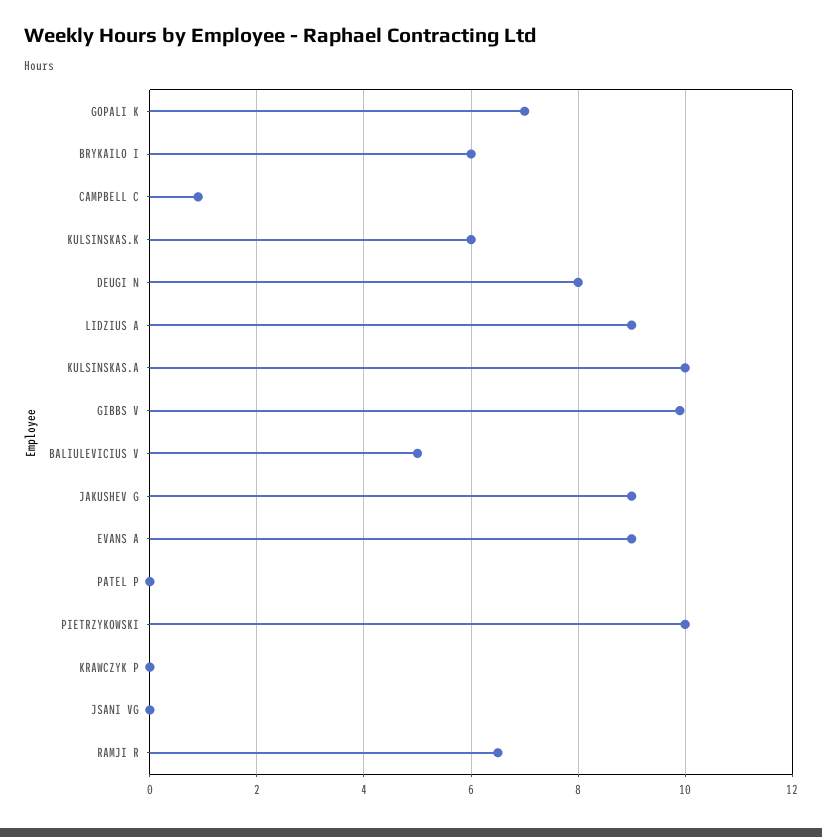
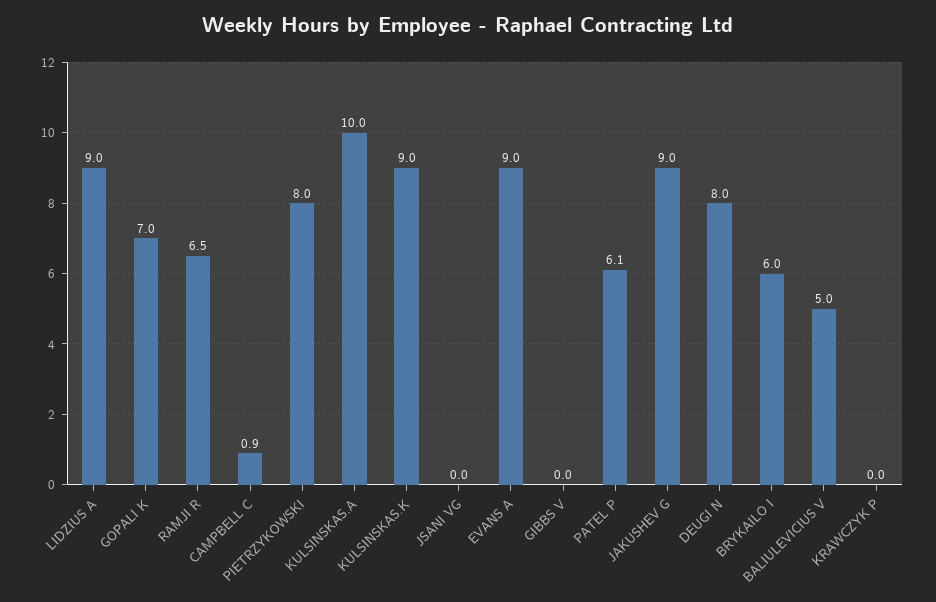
  {
    "GOPALI K": 7,
    "BRYKAILO I": 6,
    "CAMPBELL C": 0.9,
-   "KULSINSKAS.K": 6,
+   "KULSINSKAS.K": 9,
    "DEUGI N": 8,
    "LIDZIUS A": 9,
    "KULSINSKAS.A": 10,
-   "GIBBS V": 10,
+   "GIBBS V": 0,
    "BALIULEVICIUS V": 5,
    "JAKUSHEV G": 9,
    "EVANS A": 9,
-   "PATEL P": 0,
+   "PATEL P": 6.1,
-   "PIETRZYKOWSKI": 10,
+   "PIETRZYKOWSKI": 8,
    "KRAWCZYK P": 0,
    "JSANI VG": 0,
    "RAMJI R": 6.5
  }

